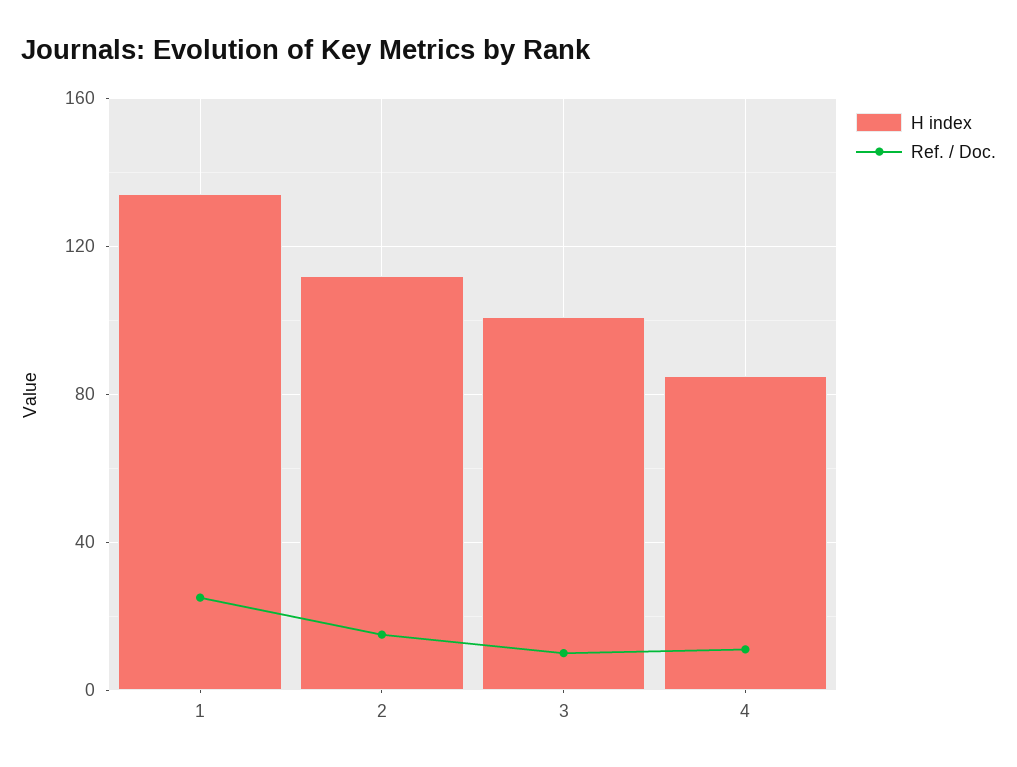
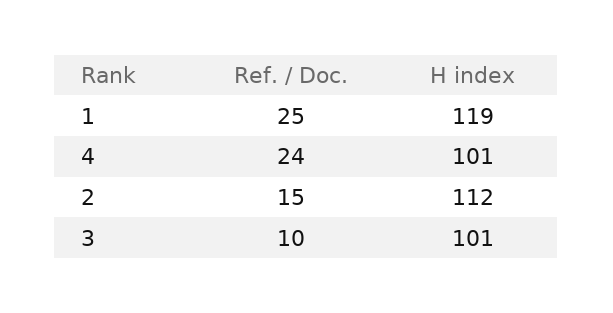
  {
    "H index": {
-     "1": 135,
+     "1": 119,
      "2": 112,
      "3": 101,
-     "4": 85
+     "4": 101
    },
    "Ref. / Doc.": {
      "1": 25,
      "2": 15,
      "3": 10,
-     "4": 10
+     "4": 24
    }
  }

